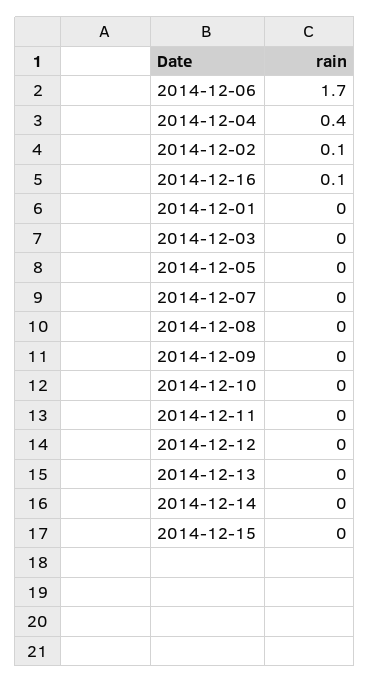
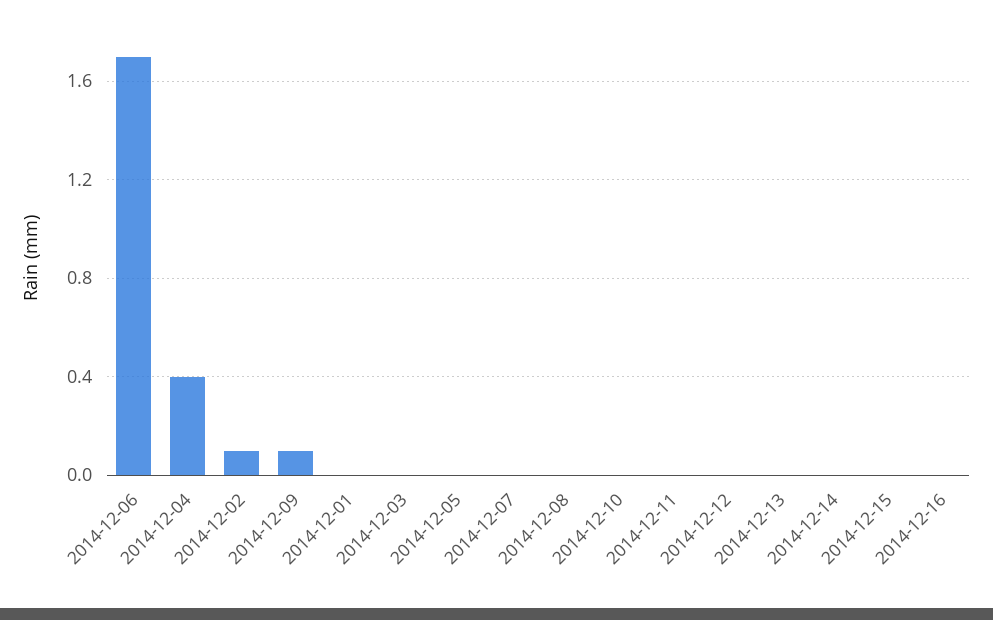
  {
    "2014-12-06": 1.7,
    "2014-12-04": 0.4,
    "2014-12-02": 0.1,
-   "2014-12-16": 0.1,
+   "2014-12-16": 0,
    "2014-12-01": 0,
    "2014-12-03": 0,
    "2014-12-05": 0,
    "2014-12-07": 0,
    "2014-12-08": 0,
-   "2014-12-09": 0,
+   "2014-12-09": 0.1,
    "2014-12-10": 0,
    "2014-12-11": 0,
    "2014-12-12": 0,
    "2014-12-13": 0,
    "2014-12-14": 0,
    "2014-12-15": 0
  }

